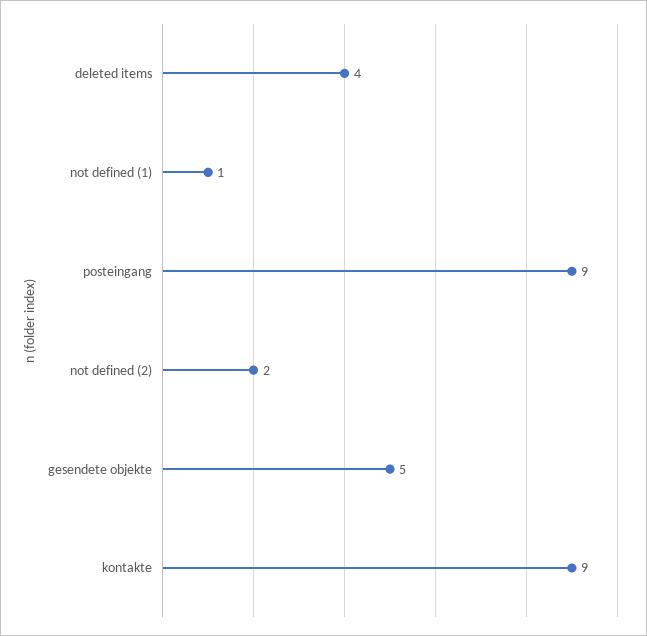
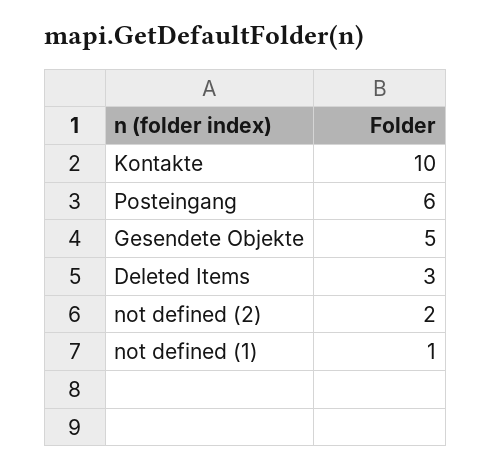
  {
-   "deleted items": 4,
+   "deleted items": 3,
    "not defined (1)": 1,
-   "posteingang": 9,
+   "posteingang": 6,
    "not defined (2)": 2,
    "gesendete objekte": 5,
-   "kontakte": 9
+   "kontakte": 10
  }

